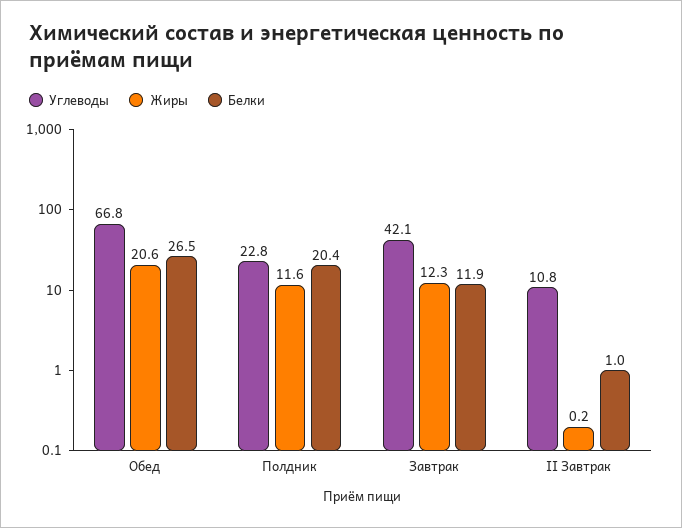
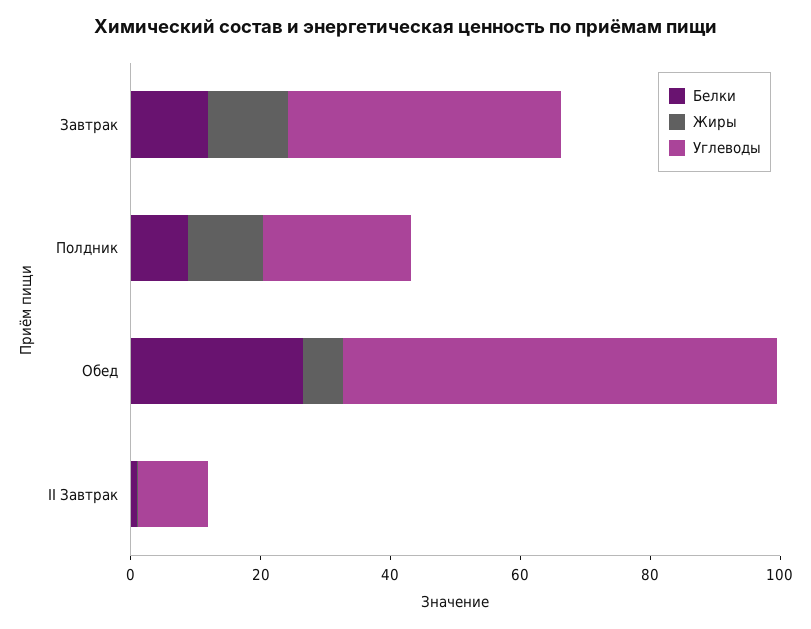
  {
    "Углеводы": {
      "Обед": 66.8,
      "Полдник": 22.8,
      "Завтрак": 42.1,
      "II Завтрак": 10.8
    },
    "Жиры": {
-     "Обед": 20.6,
+     "Обед": 5,
      "Полдник": 11.6,
      "Завтрак": 12.3,
      "II Завтрак": 0.2
    },
    "Белки": {
      "Обед": 26.5,
-     "Полдник": 20.4,
+     "Полдник": 10,
      "Завтрак": 11.9,
      "II Завтрак": 1
    }
  }

